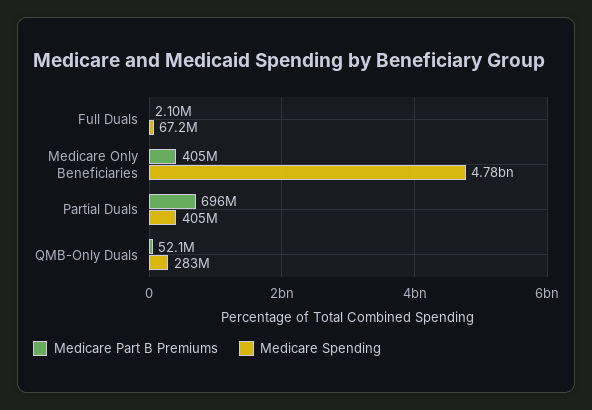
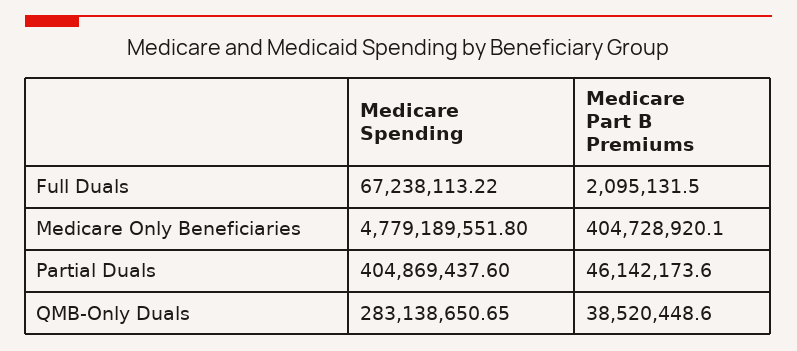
  {
    "Medicare Part B Premiums": {
      "Full Duals": 2095131.5,
      "Medicare Only Beneficiaries": 404728920.1,
-     "Partial Duals": 696000000,
+     "Partial Duals": 46142173.6,
-     "QMB-Only Duals": 52100000
+     "QMB-Only Duals": 38520448.6
    },
    "Medicare Spending": {
      "Full Duals": 67238113.22,
      "Medicare Only Beneficiaries": 4779189551.8,
      "Partial Duals": 404869437.6,
      "QMB-Only Duals": 283138650.65
    }
  }

